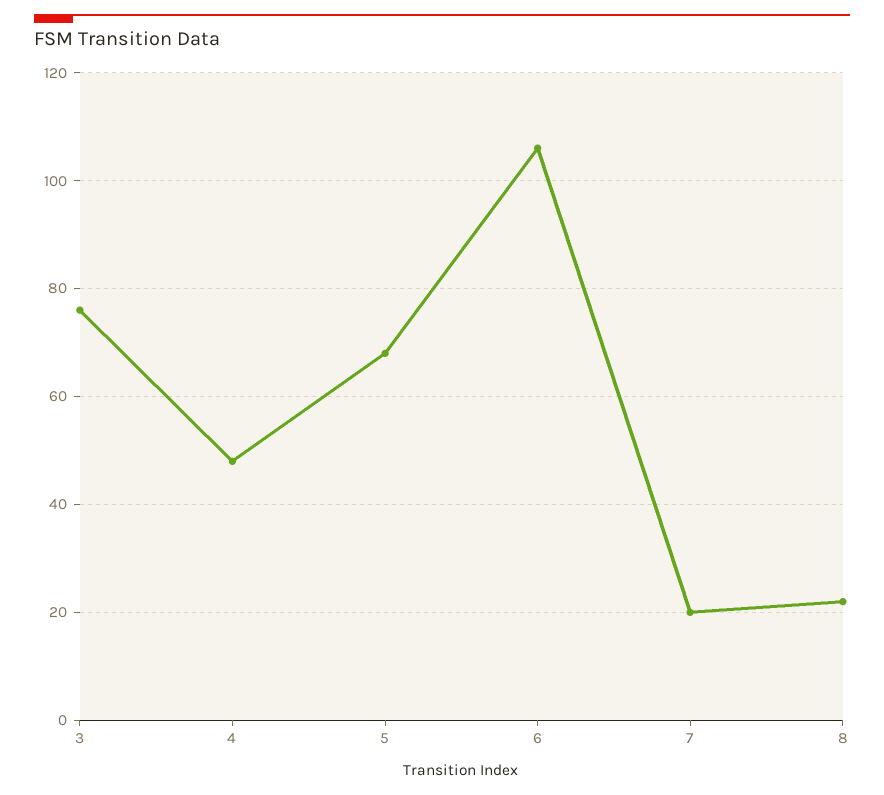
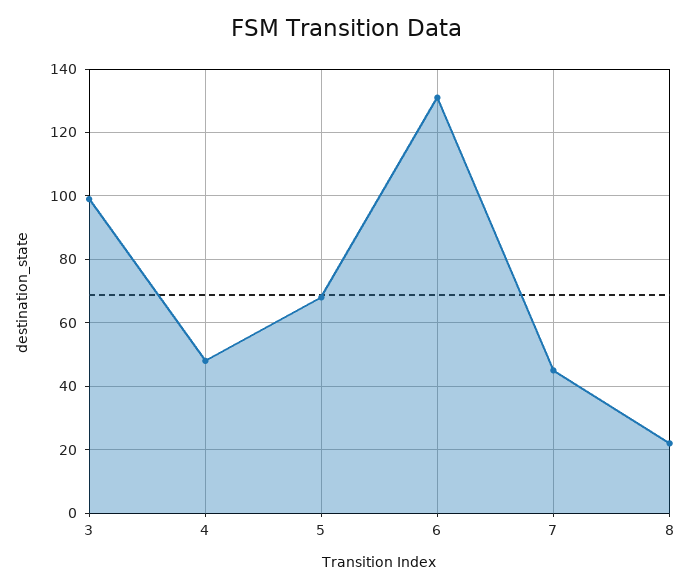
  {
-   "3": 75,
+   "3": 100,
    "4": 50,
    "5": 70,
-   "6": 105,
+   "6": 130,
-   "7": 20,
+   "7": 45,
    "8": 20
  }

